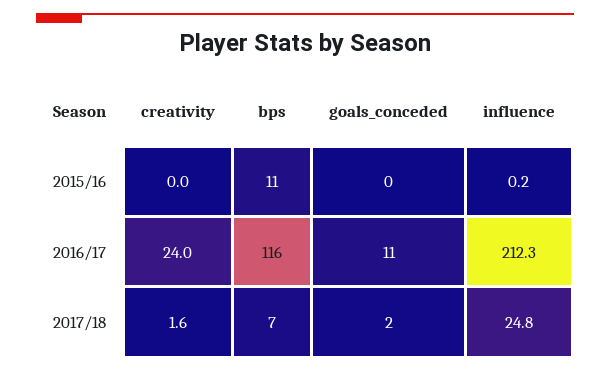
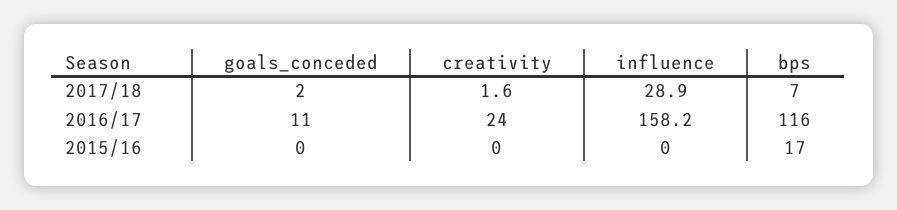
  {
    "creativity": {
      "2015/16": 0,
      "2016/17": 24,
      "2017/18": 1.6
    },
    "bps": {
-     "2015/16": 11,
+     "2015/16": 17,
      "2016/17": 116,
      "2017/18": 7
    },
    "goals_conceded": {
      "2015/16": 0,
      "2016/17": 11,
      "2017/18": 2
    },
    "influence": {
-     "2015/16": 0.2,
+     "2015/16": 0,
-     "2016/17": 212.3,
+     "2016/17": 158.2,
-     "2017/18": 24.8
+     "2017/18": 28.9
    }
  }

